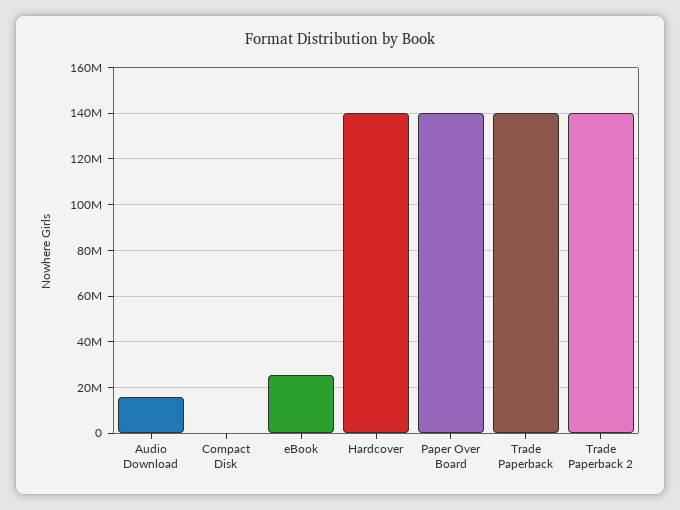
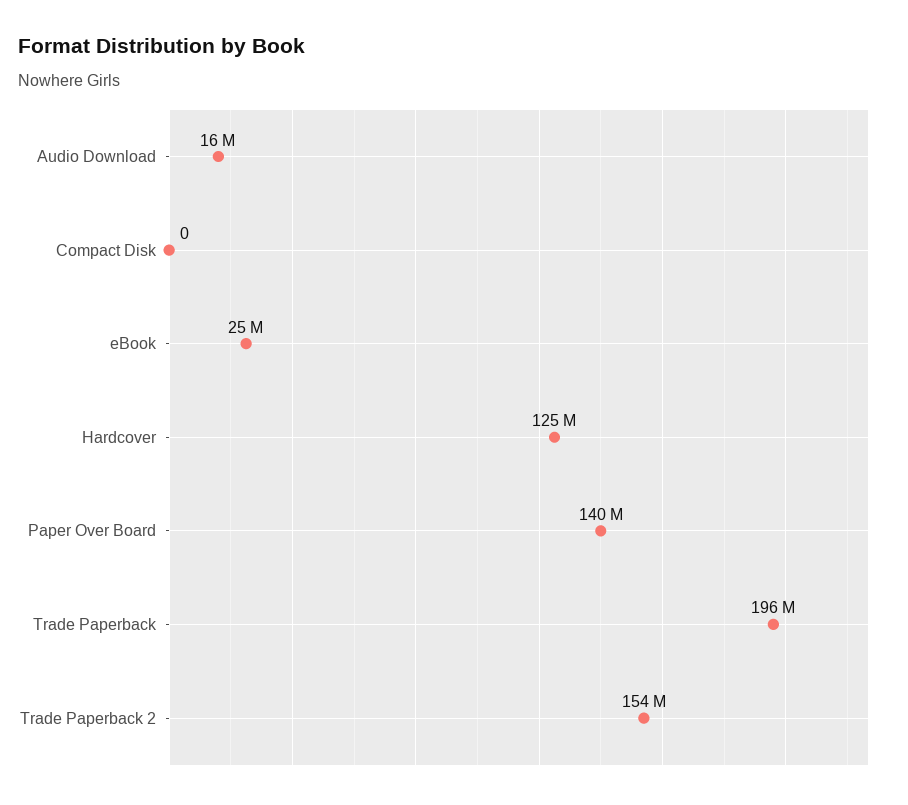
  {
    "Audio Download": 16000000,
    "Compact Disk": 0,
    "eBook": 25000000,
-   "Hardcover": 140000000,
+   "Hardcover": 125000000,
    "Paper Over Board": 140000000,
-   "Trade Paperback": 140000000,
+   "Trade Paperback": 196000000,
-   "Trade Paperback 2": 140000000
+   "Trade Paperback 2": 154000000
  }

